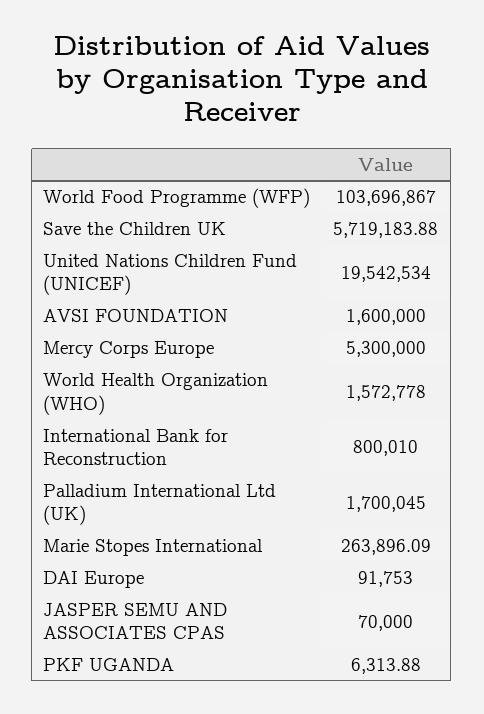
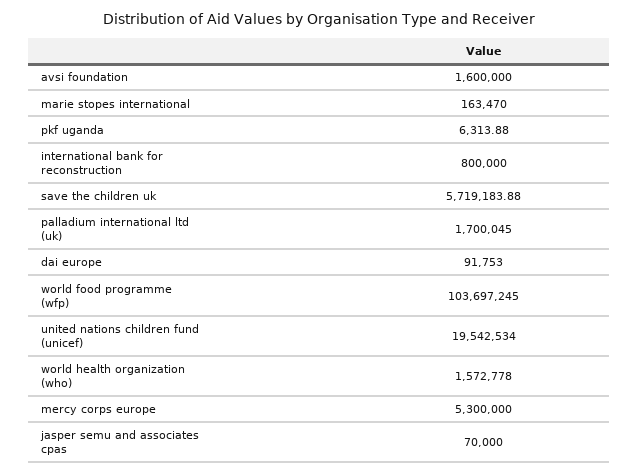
  {
-   "World Food Programme (WFP)": 103696867,
+   "World Food Programme (WFP)": 103697245,
    "Save the Children UK": 5719183.88,
    "United Nations Children Fund (UNICEF)": 19542534,
    "AVSI FOUNDATION": 1600000,
    "Mercy Corps Europe": 5300000,
    "World Health Organization (WHO)": 1572778,
-   "International Bank for Reconstruction": 800010,
+   "International Bank for Reconstruction": 800000,
    "Palladium International Ltd (UK)": 1700045,
-   "Marie Stopes International": 263896.09,
+   "Marie Stopes International": 163470,
    "DAI Europe": 91753,
    "JASPER SEMU AND ASSOCIATES CPAS": 70000,
    "PKF UGANDA": 6313.88
  }

